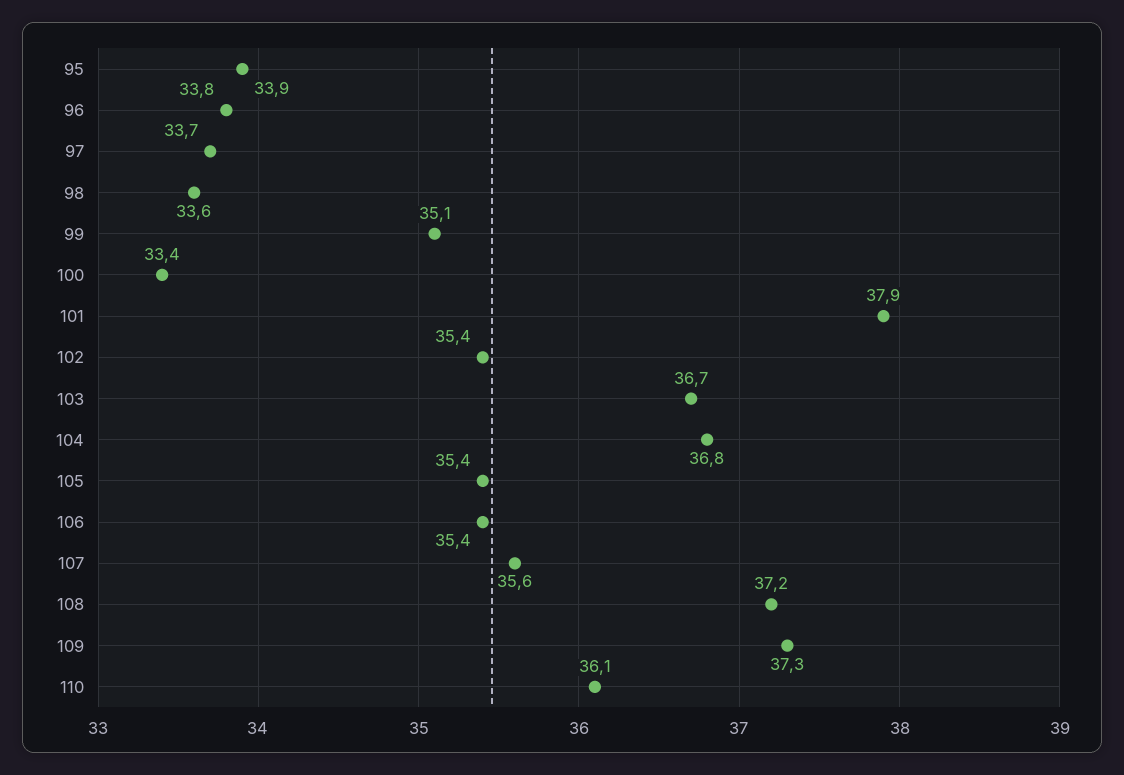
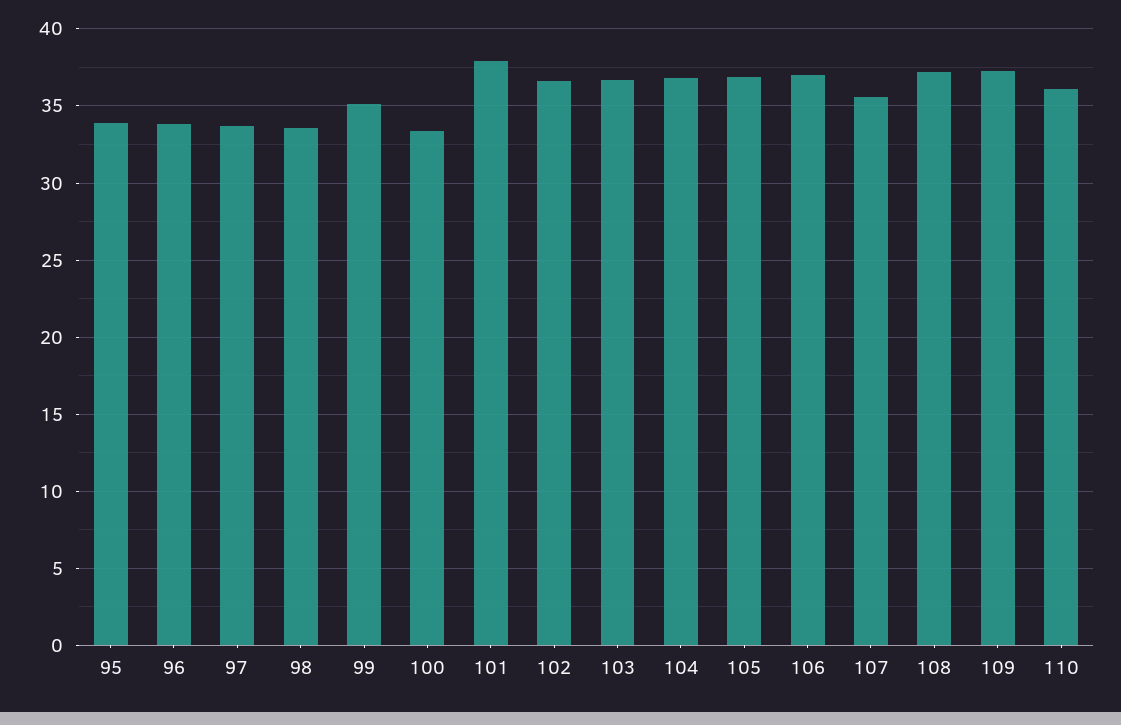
  {
    "95": 33.9,
    "96": 33.8,
    "97": 33.7,
    "98": 33.6,
    "99": 35.1,
    "100": 33.4,
    "101": 37.9,
-   "102": 35.4,
+   "102": 36.5,
    "103": 36.7,
    "104": 36.8,
-   "105": 35.4,
+   "105": 37,
-   "106": 35.4,
+   "106": 37,
    "107": 35.6,
    "108": 37.2,
    "109": 37.3,
    "110": 36.1
  }

